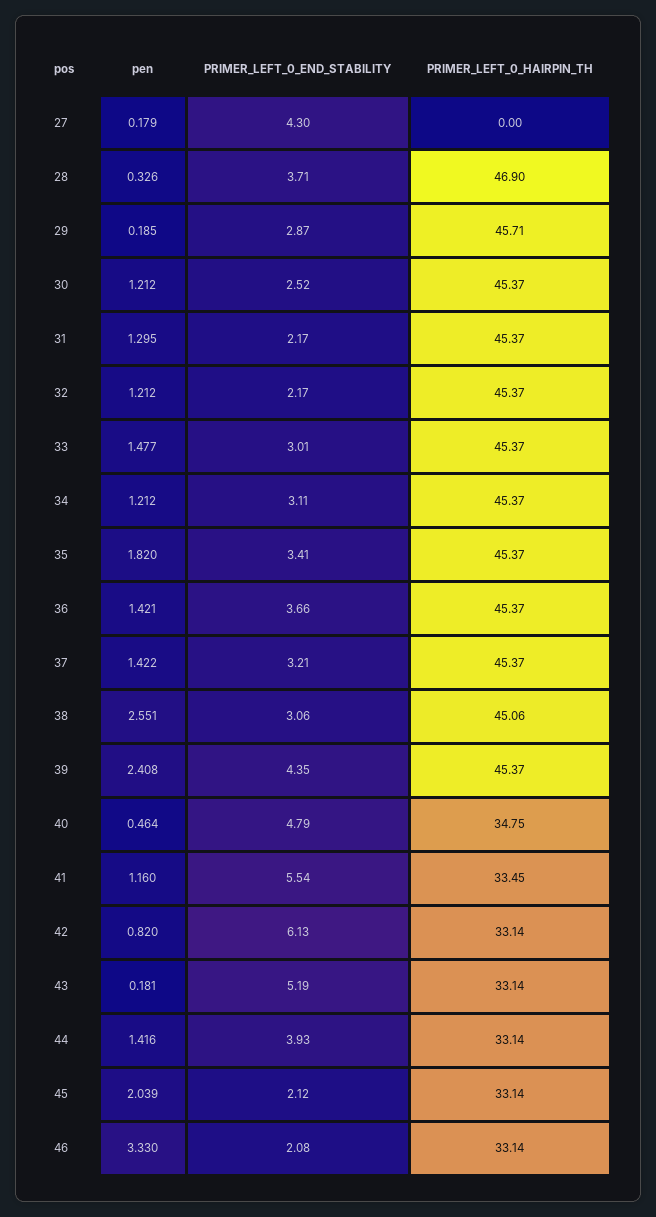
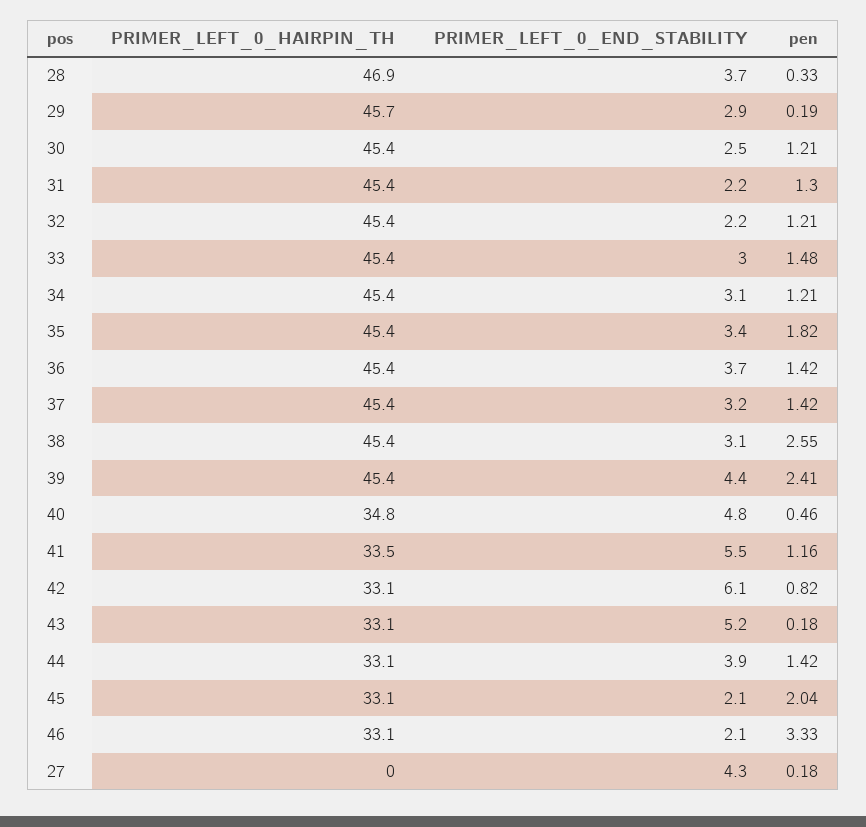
  {
    "pen": {
      "27": 0.179,
      "28": 0.326,
      "29": 0.185,
      "30": 1.212,
      "31": 1.295,
      "32": 1.212,
      "33": 1.477,
      "34": 1.212,
      "35": 1.82,
      "36": 1.421,
      "37": 1.422,
      "38": 2.551,
      "39": 2.408,
      "40": 0.464,
      "41": 1.16,
      "42": 0.82,
      "43": 0.181,
      "44": 1.416,
      "45": 2.039,
      "46": 3.33
    },
    "PRIMER_LEFT_0_END_STABILITY": {
      "27": 4.3,
      "28": 3.71,
      "29": 2.87,
      "30": 2.52,
      "31": 2.17,
      "32": 2.17,
      "33": 3.01,
      "34": 3.11,
      "35": 3.41,
      "36": 3.66,
      "37": 3.21,
      "38": 3.06,
      "39": 4.35,
      "40": 4.79,
      "41": 5.54,
      "42": 6.13,
      "43": 5.19,
      "44": 3.93,
      "45": 2.12,
      "46": 2.08
    },
    "PRIMER_LEFT_0_HAIRPIN_TH": {
      "27": 0,
      "28": 46.9,
      "29": 45.71,
      "30": 45.37,
      "31": 45.37,
      "32": 45.37,
      "33": 45.37,
      "34": 45.37,
      "35": 45.37,
      "36": 45.37,
      "37": 45.37,
-     "38": 45.06,
+     "38": 45.4,
      "39": 45.37,
      "40": 34.75,
      "41": 33.45,
      "42": 33.14,
      "43": 33.14,
      "44": 33.14,
      "45": 33.14,
      "46": 33.14
    }
  }

